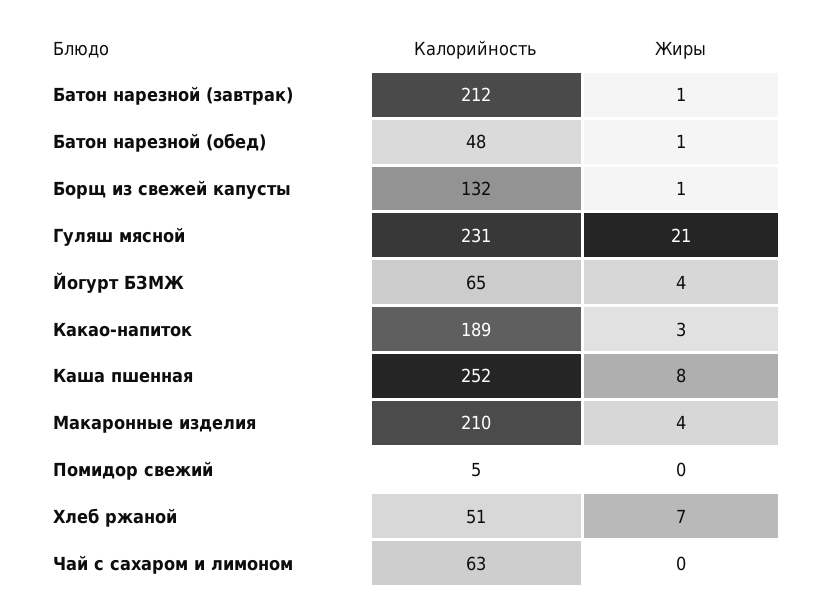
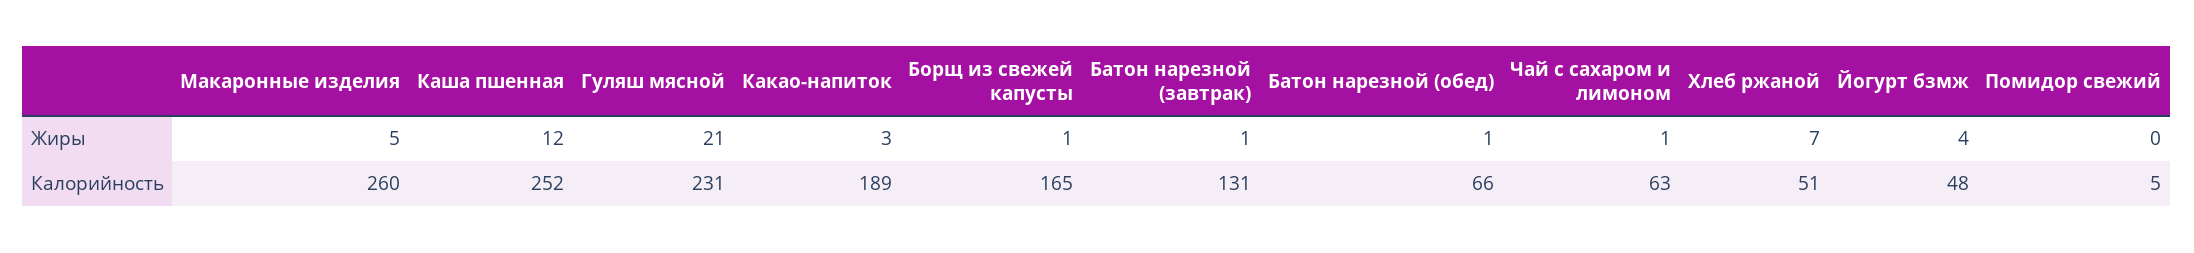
  {
    "Калорийность": {
-     "Батон нарезной (завтрак)": 212,
+     "Батон нарезной (завтрак)": 131,
-     "Батон нарезной (обед)": 48,
+     "Батон нарезной (обед)": 66,
-     "Борщ из свежей капусты": 132,
+     "Борщ из свежей капусты": 165,
      "Гуляш мясной": 231,
-     "Йогурт БЗМЖ": 65,
+     "Йогурт БЗМЖ": 48,
      "Какао-напиток": 189,
      "Каша пшенная": 252,
-     "Макаронные изделия": 210,
+     "Макаронные изделия": 260,
      "Помидор свежий": 5,
      "Хлеб ржаной": 51,
      "Чай с сахаром и лимоном": 63
    },
    "Жиры": {
      "Батон нарезной (завтрак)": 1,
      "Батон нарезной (обед)": 1,
      "Борщ из свежей капусты": 1,
      "Гуляш мясной": 21,
      "Йогурт БЗМЖ": 4,
      "Какао-напиток": 3,
-     "Каша пшенная": 8,
+     "Каша пшенная": 12,
-     "Макаронные изделия": 4,
+     "Макаронные изделия": 5,
      "Помидор свежий": 0,
      "Хлеб ржаной": 7,
-     "Чай с сахаром и лимоном": 0
+     "Чай с сахаром и лимоном": 1
    }
  }

